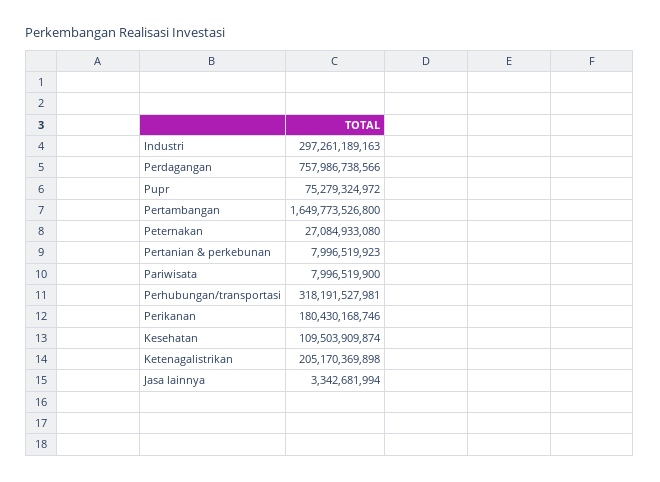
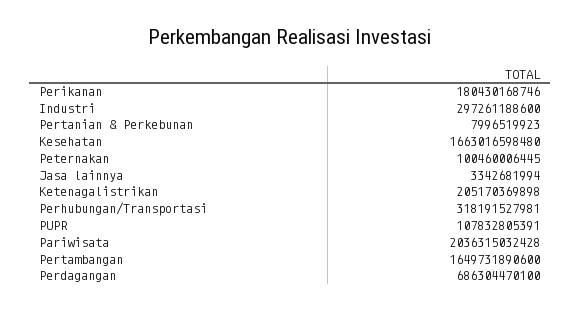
  {
-   "Industri": 297261189163,
+   "Industri": 297261188600,
-   "Perdagangan": 757986738566,
+   "Perdagangan": 686304470100,
-   "Pupr": 75279324972,
+   "Pupr": 107832805391,
-   "Pertambangan": 1649773526800,
+   "Pertambangan": 1649731890600,
-   "Peternakan": 27084933080,
+   "Peternakan": 100460006445,
    "Pertanian & perkebunan": 7996519923,
-   "Pariwisata": 7996519900,
+   "Pariwisata": 2036315032428,
    "Perhubungan/transportasi": 318191527981,
    "Perikanan": 180430168746,
-   "Kesehatan": 109503909874,
+   "Kesehatan": 1663016598480,
    "Ketenagalistrikan": 205170369898,
    "Jasa lainnya": 3342681994
  }

